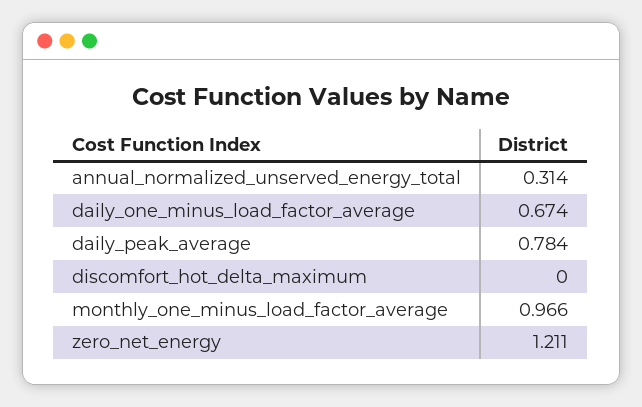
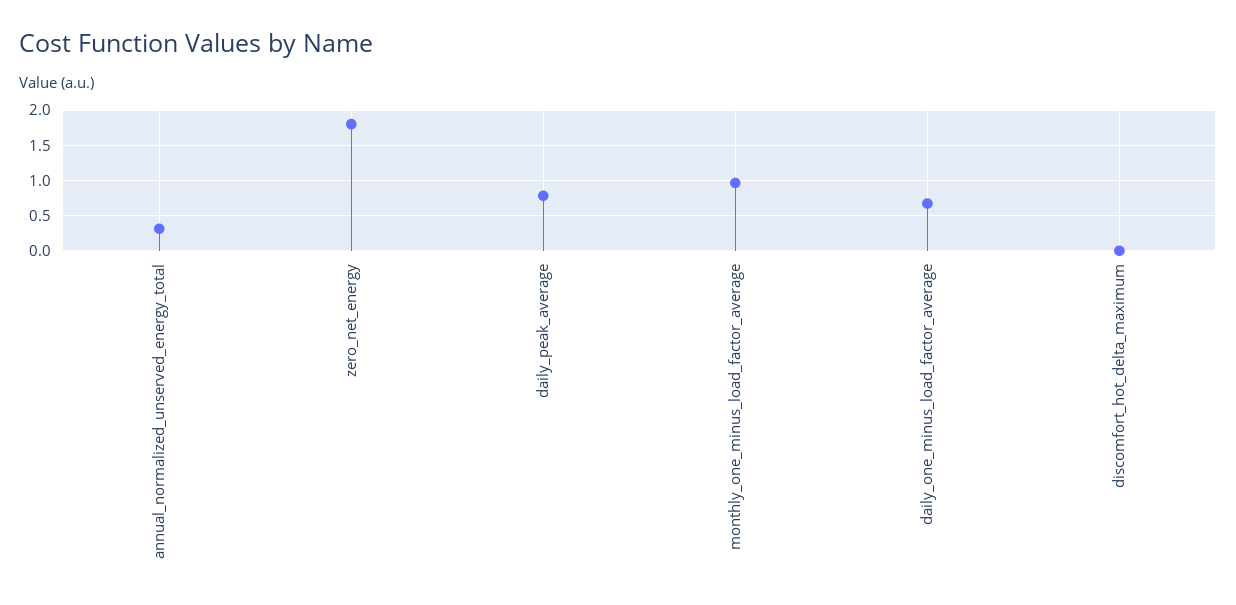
  {
    "annual_normalized_unserved_energy_total": 0.314,
    "daily_one_minus_load_factor_average": 0.674,
    "daily_peak_average": 0.784,
    "discomfort_hot_delta_maximum": 0,
    "monthly_one_minus_load_factor_average": 0.966,
-   "zero_net_energy": 1.211
+   "zero_net_energy": 1.8
  }

